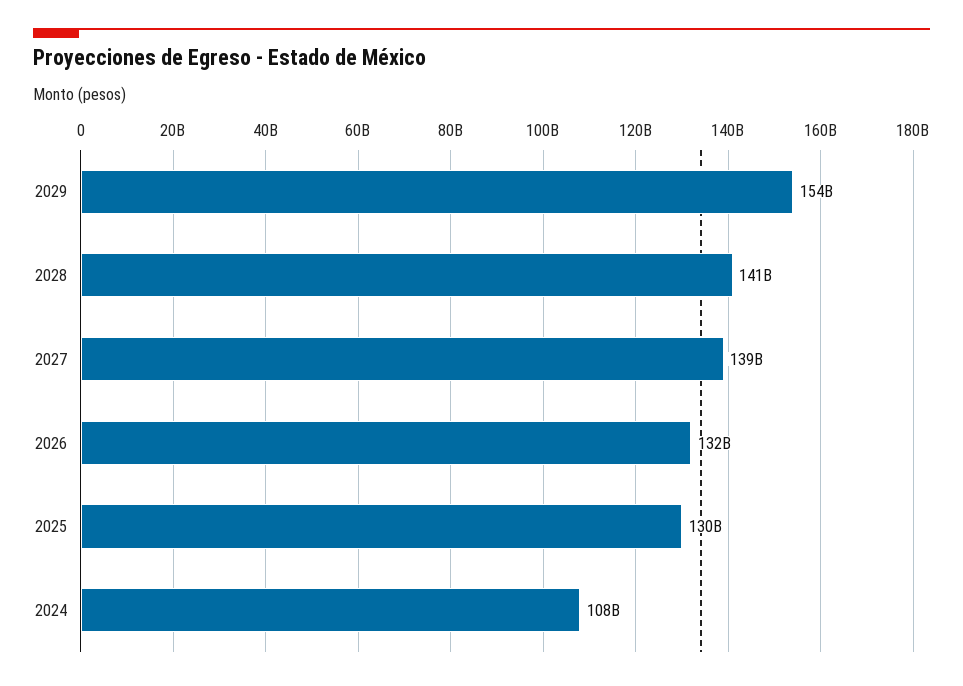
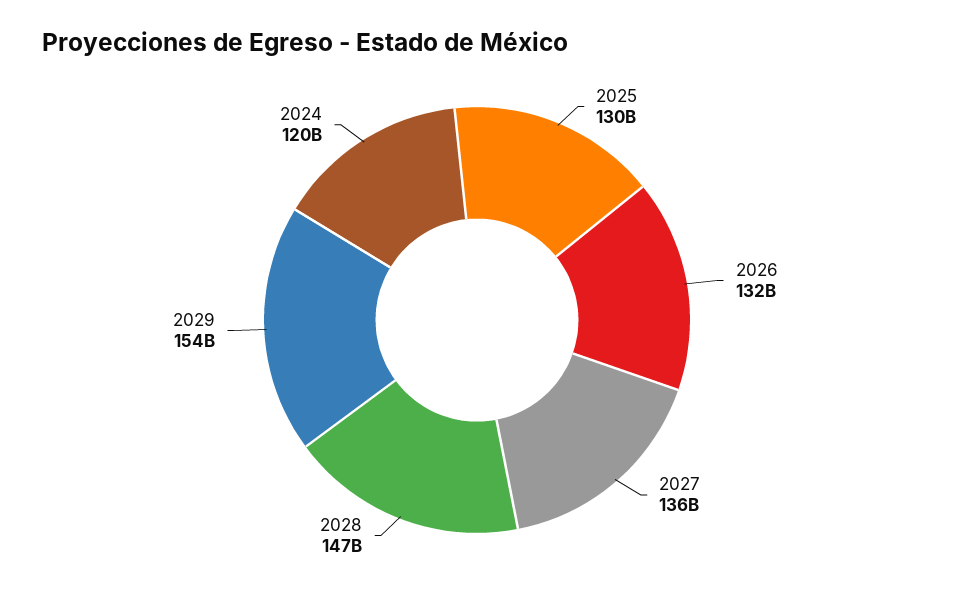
  {
    "2029": 154000000000,
-   "2028": 141000000000,
+   "2028": 147000000000,
-   "2027": 139000000000,
+   "2027": 136000000000,
    "2026": 132000000000,
    "2025": 130000000000,
-   "2024": 108000000000
+   "2024": 120000000000
  }

